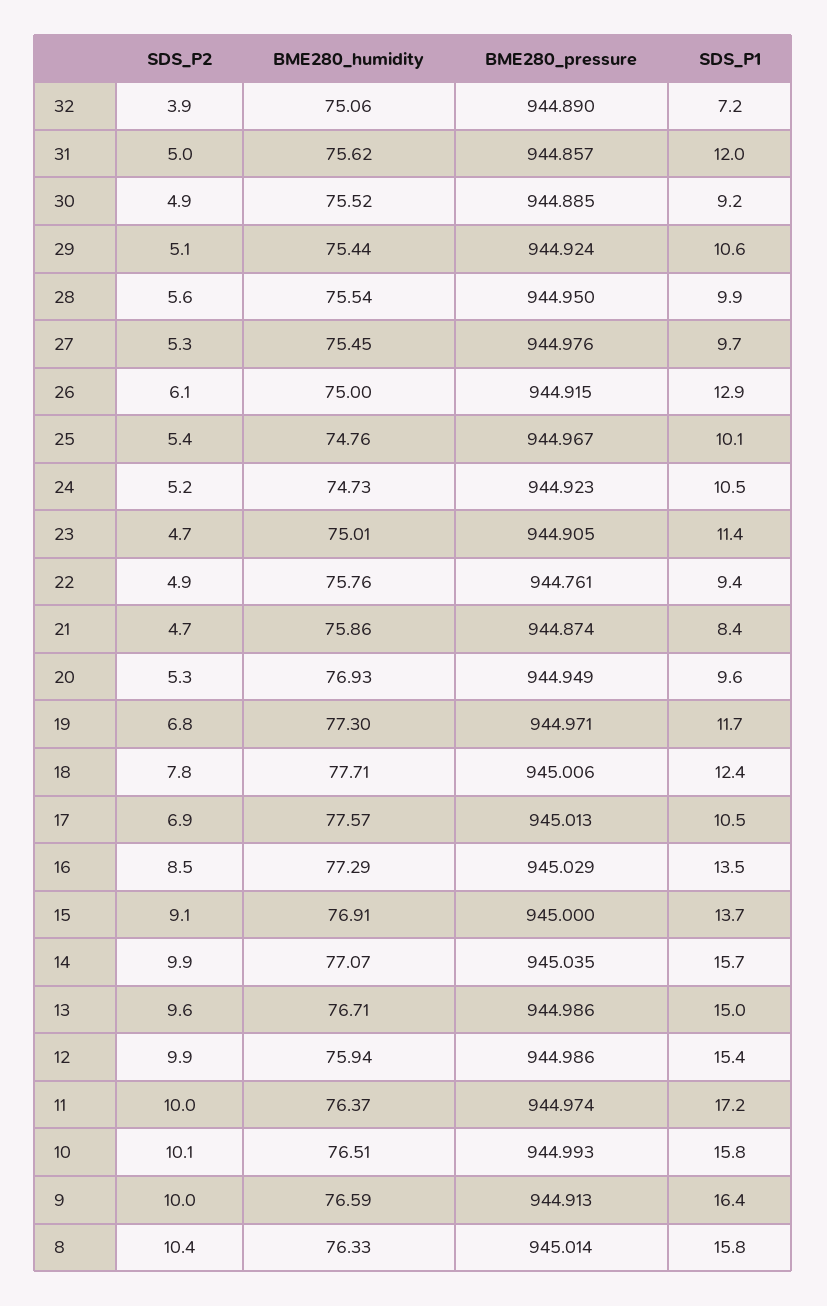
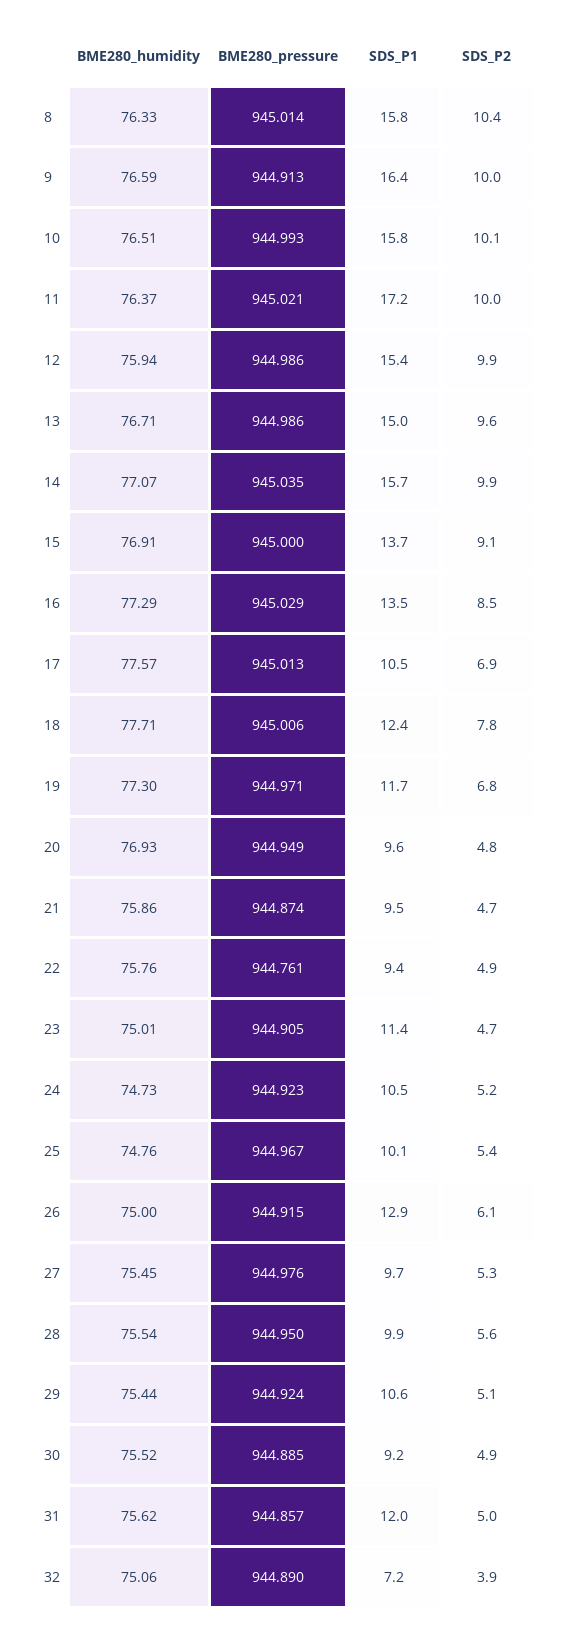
  {
    "SDS_P2": {
      "32": 3.9,
      "31": 5,
      "30": 4.9,
      "29": 5.1,
      "28": 5.6,
      "27": 5.3,
      "26": 6.1,
      "25": 5.4,
      "24": 5.2,
      "23": 4.7,
      "22": 4.9,
      "21": 4.7,
-     "20": 5.3,
+     "20": 4.8,
      "19": 6.8,
      "18": 7.8,
      "17": 6.9,
      "16": 8.5,
      "15": 9.1,
      "14": 9.9,
      "13": 9.6,
      "12": 9.9,
      "11": 10,
      "10": 10.1,
      "9": 10,
      "8": 10.4
    },
    "BME280_humidity": {
      "32": 75.06,
      "31": 75.62,
      "30": 75.52,
      "29": 75.44,
      "28": 75.54,
      "27": 75.45,
      "26": 75,
      "25": 74.76,
      "24": 74.73,
      "23": 75.01,
      "22": 75.76,
      "21": 75.86,
      "20": 76.93,
      "19": 77.3,
      "18": 77.71,
      "17": 77.57,
      "16": 77.29,
      "15": 76.91,
      "14": 77.07,
      "13": 76.71,
      "12": 75.94,
      "11": 76.37,
      "10": 76.51,
      "9": 76.59,
      "8": 76.33
    },
    "BME280_pressure": {
      "32": 944.89,
      "31": 944.857,
      "30": 944.885,
      "29": 944.924,
      "28": 944.95,
      "27": 944.976,
      "26": 944.915,
      "25": 944.967,
      "24": 944.923,
      "23": 944.905,
      "22": 944.761,
      "21": 944.874,
      "20": 944.949,
      "19": 944.971,
      "18": 945.006,
      "17": 945.013,
      "16": 945.029,
      "15": 945,
      "14": 945.035,
      "13": 944.986,
      "12": 944.986,
-     "11": 944.974,
+     "11": 945.021,
      "10": 944.993,
      "9": 944.913,
      "8": 945.014
    },
    "SDS_P1": {
      "32": 7.2,
      "31": 12,
      "30": 9.2,
      "29": 10.6,
      "28": 9.9,
      "27": 9.7,
      "26": 12.9,
      "25": 10.1,
      "24": 10.5,
      "23": 11.4,
      "22": 9.4,
-     "21": 8.4,
+     "21": 9.5,
      "20": 9.6,
      "19": 11.7,
      "18": 12.4,
      "17": 10.5,
      "16": 13.5,
      "15": 13.7,
      "14": 15.7,
      "13": 15,
      "12": 15.4,
      "11": 17.2,
      "10": 15.8,
      "9": 16.4,
      "8": 15.8
    }
  }

